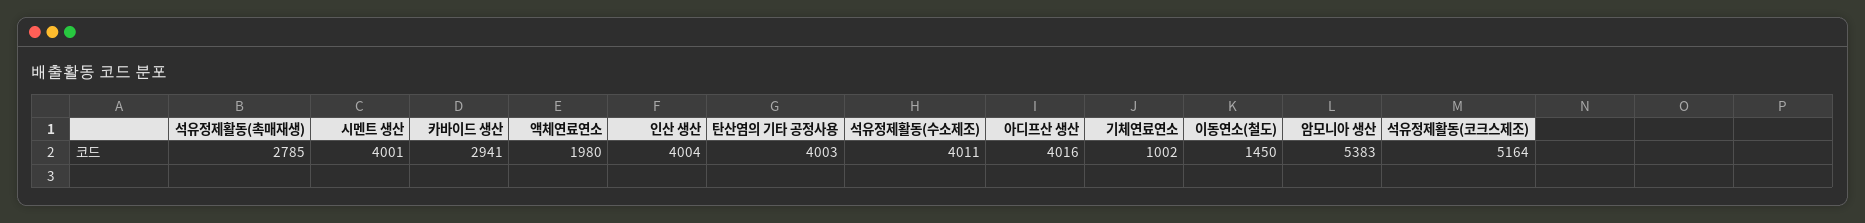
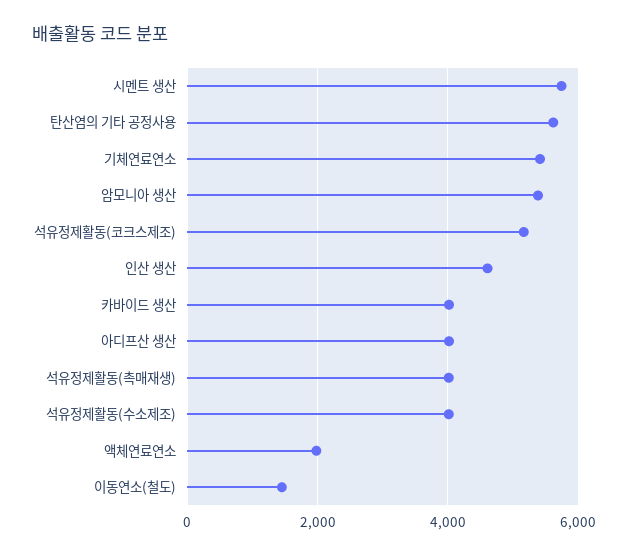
  {
-   "석유정제활동(촉매재생)": 2785,
+   "석유정제활동(촉매재생)": 4000,
-   "시멘트 생산": 4001,
+   "시멘트 생산": 5800,
-   "카바이드 생산": 2941,
+   "카바이드 생산": 4000,
    "액체연료연소": 1980,
-   "인산 생산": 4004,
+   "인산 생산": 4600,
-   "탄산염의 기타 공정사용": 4003,
+   "탄산염의 기타 공정사용": 5600,
    "석유정제활동(수소제조)": 4011,
    "아디프산 생산": 4016,
-   "기체연료연소": 1002,
+   "기체연료연소": 5400,
    "이동연소(철도)": 1450,
    "암모니아 생산": 5383,
    "석유정제활동(코크스제조)": 5164
  }

